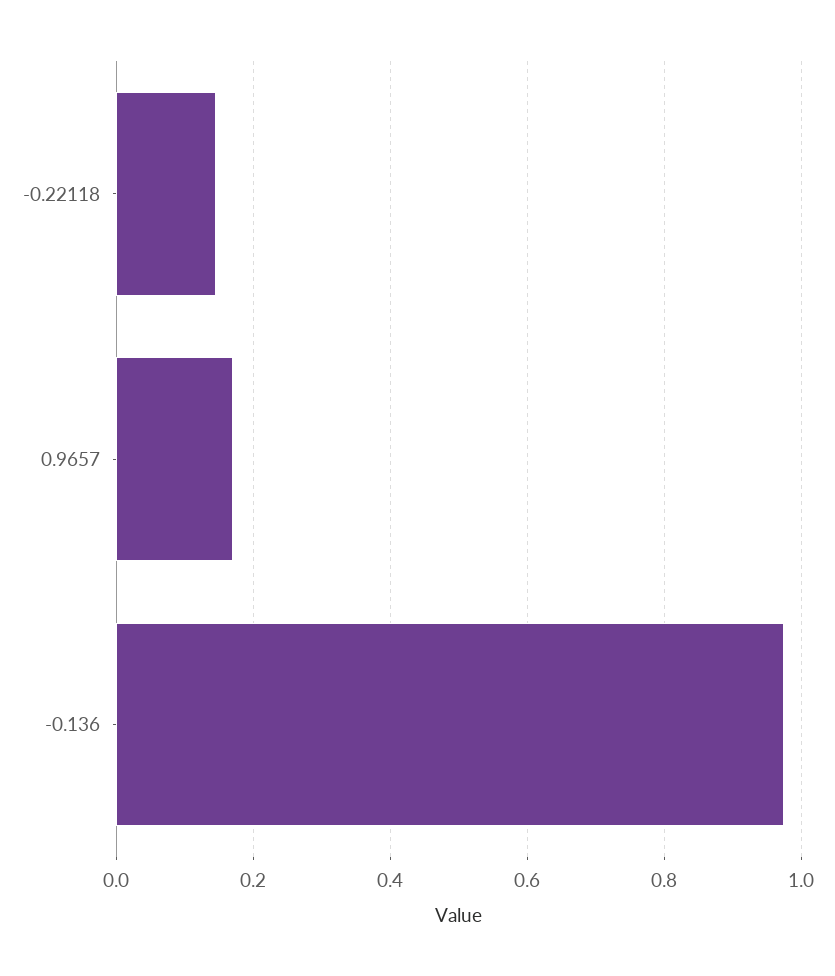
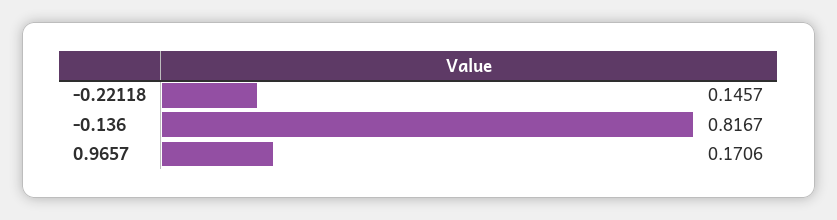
  {
    "-0.22118": 0.1457,
    "0.9657": 0.1706,
-   "-0.136": 0.98
+   "-0.136": 0.8167
  }

